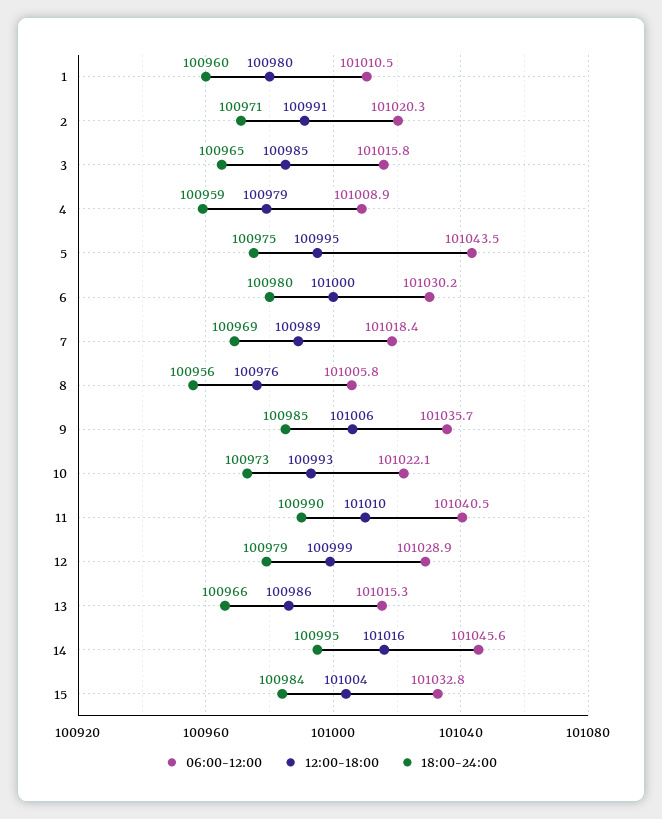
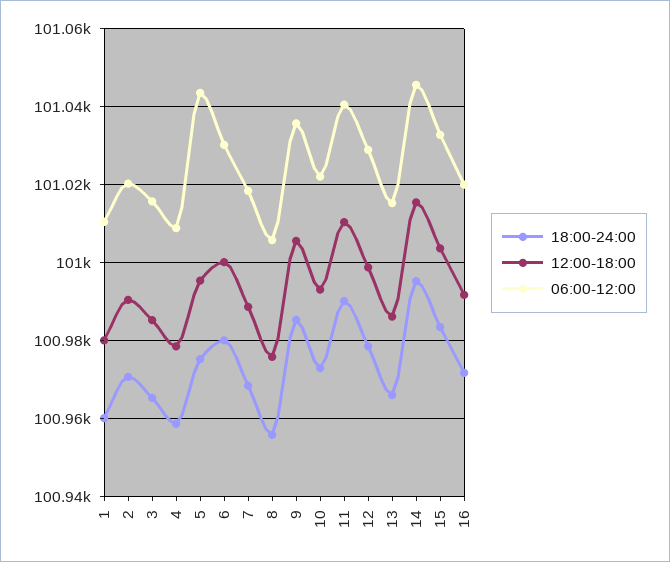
  {
    "06:00-12:00": {
      "1": 101010.5,
      "2": 101020.3,
      "3": 101015.8,
      "4": 101008.9,
      "5": 101043.5,
      "6": 101030.2,
      "7": 101018.4,
      "8": 101005.8,
      "9": 101035.7,
      "10": 101022.1,
      "11": 101040.5,
      "12": 101028.9,
      "13": 101015.3,
      "14": 101045.6,
-     "15": 101032.8
+     "15": 101032.8,
+     "16": 101020
    },
    "12:00-18:00": {
      "1": 100980,
      "2": 100991,
      "3": 100985,
      "4": 100979,
      "5": 100995,
      "6": 101000,
      "7": 100989,
      "8": 100976,
      "9": 101006,
      "10": 100993,
      "11": 101010,
      "12": 100999,
      "13": 100986,
      "14": 101016,
-     "15": 101004
+     "15": 101004,
+     "16": 100992
    },
    "18:00-24:00": {
      "1": 100960,
      "2": 100971,
      "3": 100965,
      "4": 100959,
      "5": 100975,
      "6": 100980,
      "7": 100969,
      "8": 100956,
      "9": 100985,
      "10": 100973,
      "11": 100990,
      "12": 100979,
      "13": 100966,
      "14": 100995,
-     "15": 100984
+     "15": 100984,
+     "16": 100972
    }
  }

